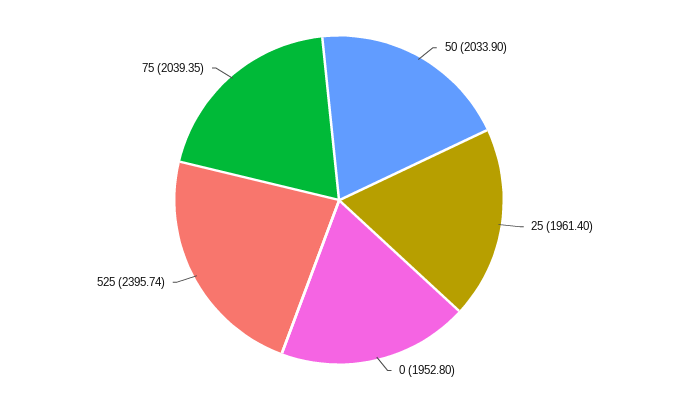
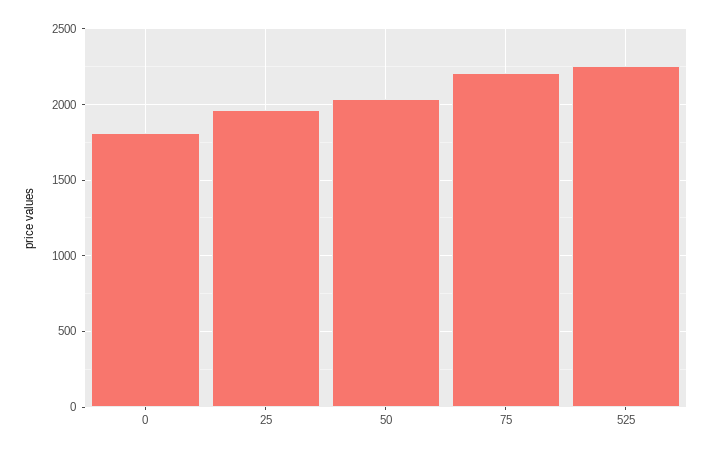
  {
    "50": 2033.9,
    "25": 1961.4,
-   "0": 1952.8,
+   "0": 1800,
-   "525": 2395.74,
+   "525": 2250,
-   "75": 2039.35
+   "75": 2200
  }

